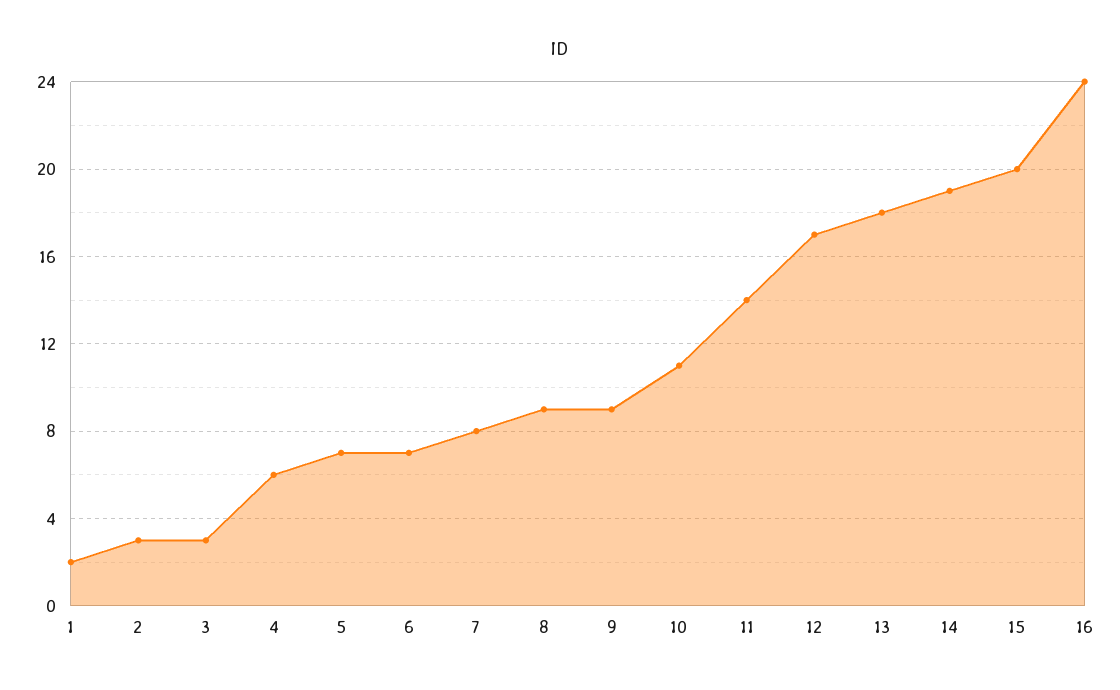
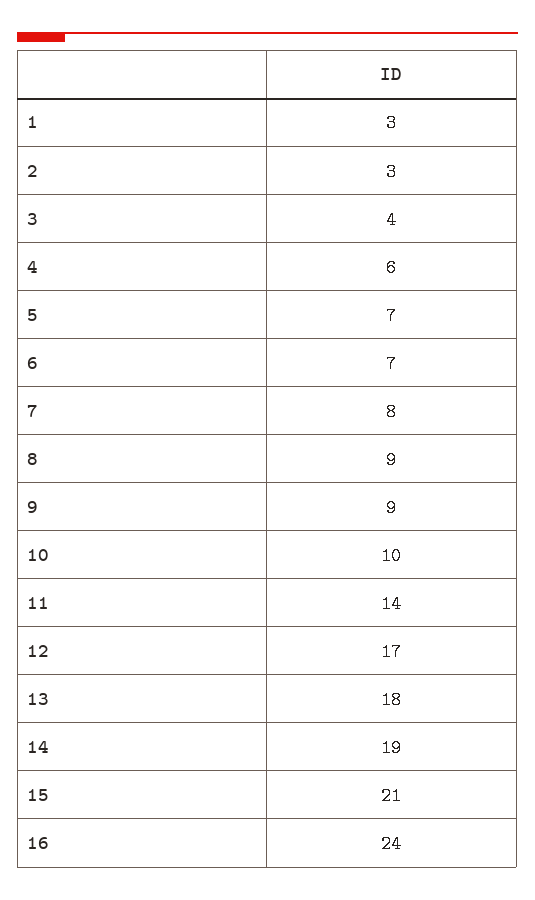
  {
-   "1": 2,
+   "1": 3,
    "2": 3,
-   "3": 3,
+   "3": 4,
    "4": 6,
    "5": 7,
    "6": 7,
    "7": 8,
    "8": 9,
    "9": 9,
-   "10": 11,
+   "10": 10,
    "11": 14,
    "12": 17,
    "13": 18,
    "14": 19,
-   "15": 20,
+   "15": 21,
    "16": 24
  }

